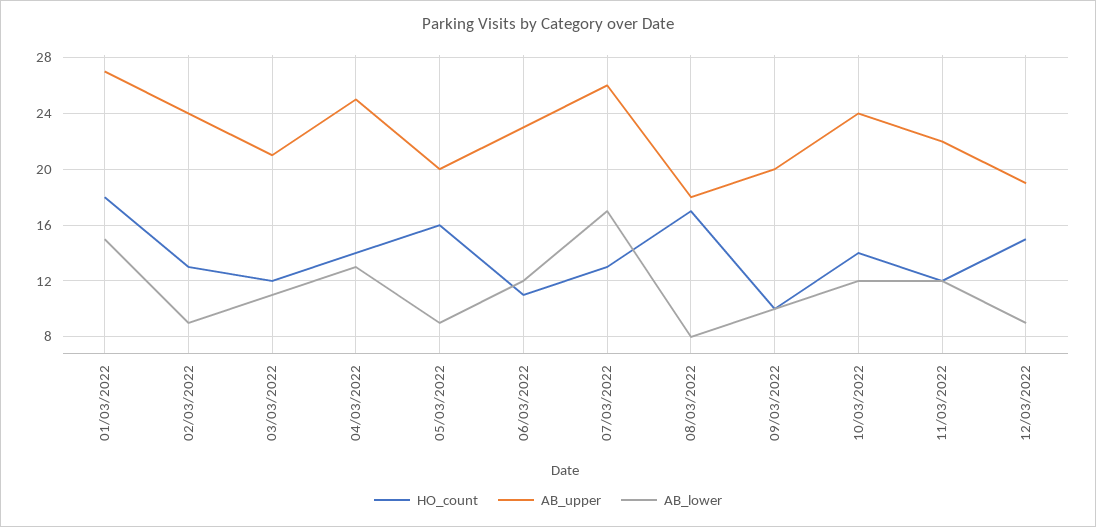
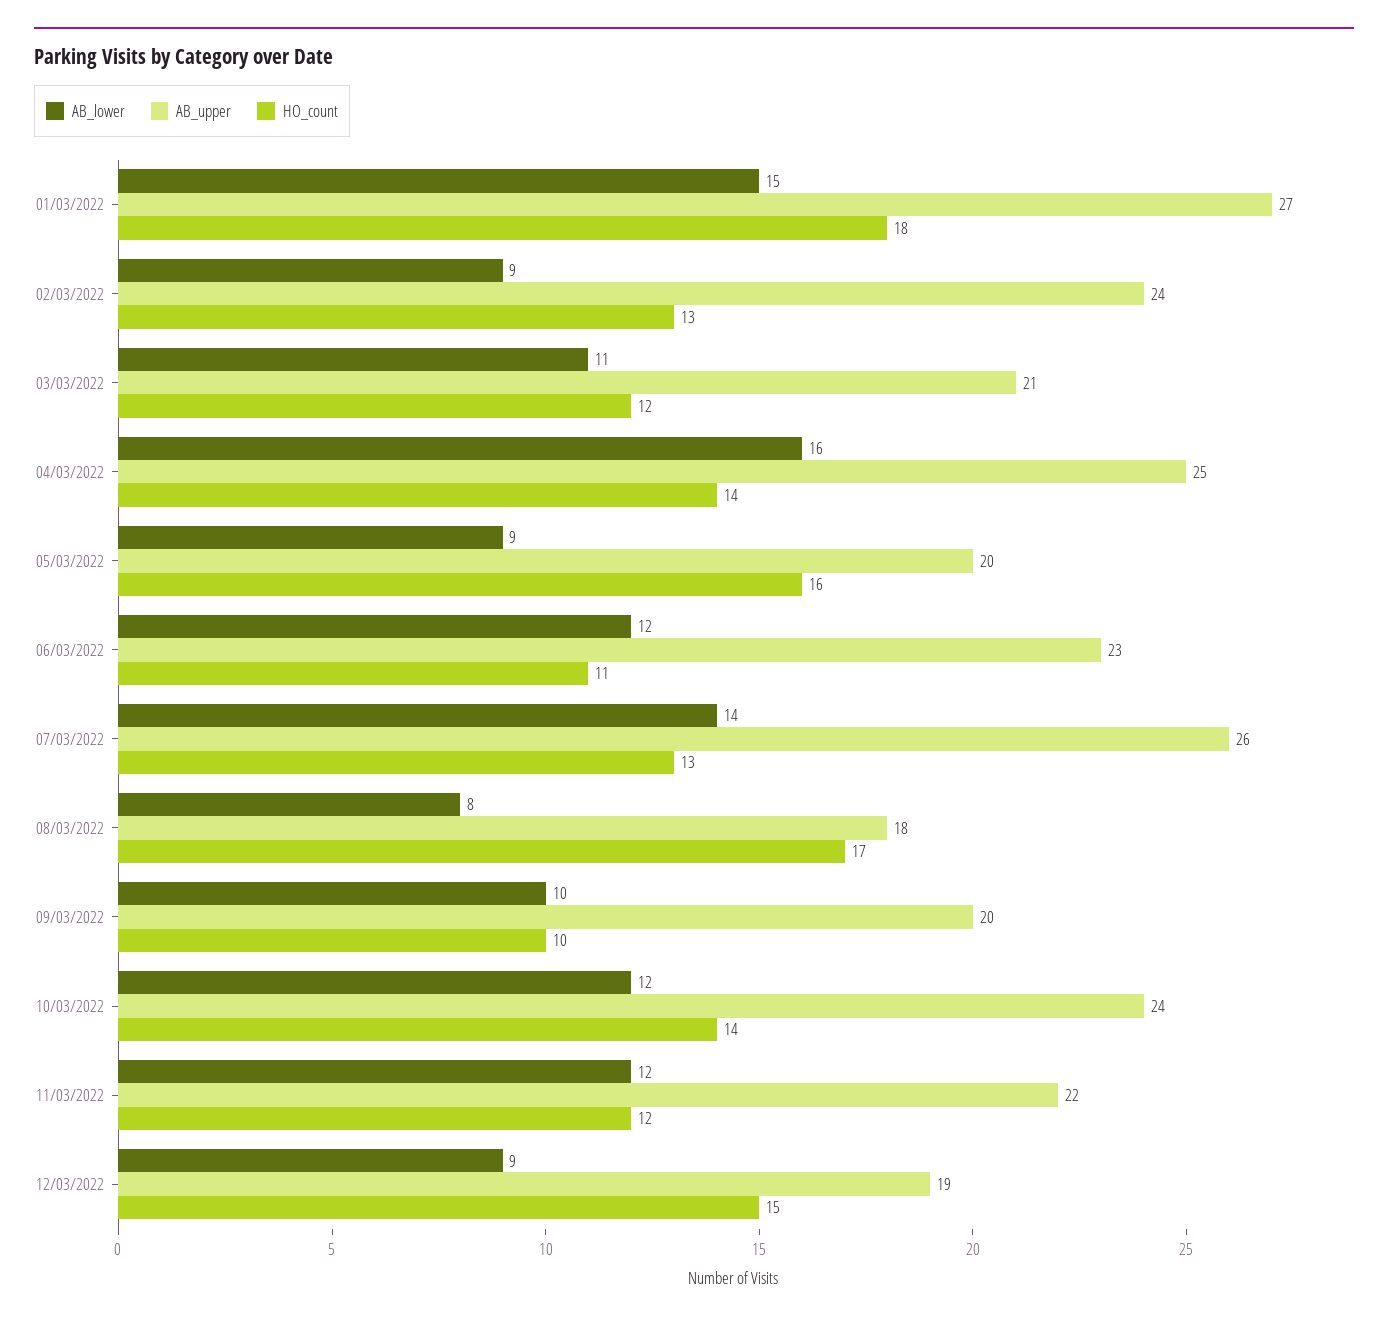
  {
    "HO_count": {
      "01/03/2022": 18,
      "02/03/2022": 13,
      "03/03/2022": 12,
      "04/03/2022": 14,
      "05/03/2022": 16,
      "06/03/2022": 11,
      "07/03/2022": 13,
      "08/03/2022": 17,
      "09/03/2022": 10,
      "10/03/2022": 14,
      "11/03/2022": 12,
      "12/03/2022": 15
    },
    "AB_upper": {
      "01/03/2022": 27,
      "02/03/2022": 24,
      "03/03/2022": 21,
      "04/03/2022": 25,
      "05/03/2022": 20,
      "06/03/2022": 23,
      "07/03/2022": 26,
      "08/03/2022": 18,
      "09/03/2022": 20,
      "10/03/2022": 24,
      "11/03/2022": 22,
      "12/03/2022": 19
    },
    "AB_lower": {
      "01/03/2022": 15,
      "02/03/2022": 9,
      "03/03/2022": 11,
-     "04/03/2022": 13,
+     "04/03/2022": 16,
      "05/03/2022": 9,
      "06/03/2022": 12,
-     "07/03/2022": 17,
+     "07/03/2022": 14,
      "08/03/2022": 8,
      "09/03/2022": 10,
      "10/03/2022": 12,
      "11/03/2022": 12,
      "12/03/2022": 9
    }
  }

